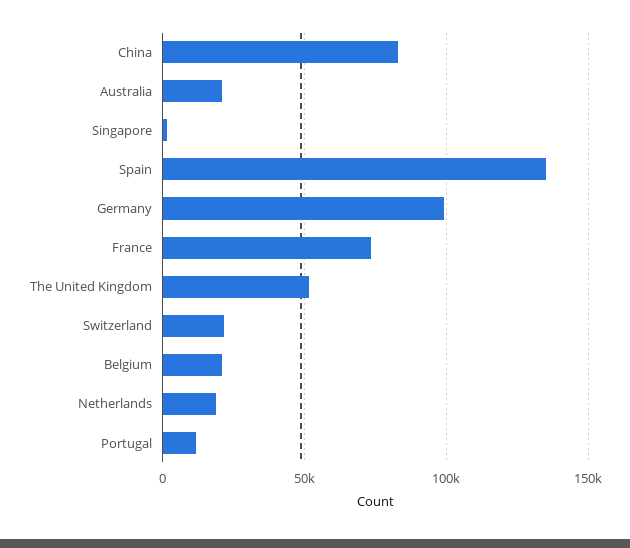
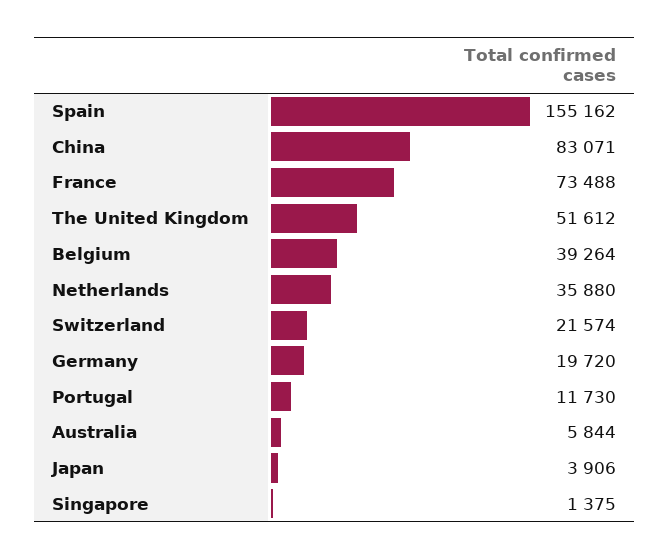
  {
    "China": 83071,
-   "Australia": 20000,
+   "Australia": 5844,
    "Singapore": 1375,
-   "Spain": 135000,
+   "Spain": 155162,
-   "Germany": 100000,
+   "Germany": 19720,
    "France": 73488,
    "The United Kingdom": 51612,
    "Switzerland": 21574,
-   "Belgium": 20000,
+   "Belgium": 39264,
-   "Netherlands": 20000,
+   "Netherlands": 35880,
-   "Portugal": 11730
+   "Portugal": 11730,
+   "Japan": 3906
  }

